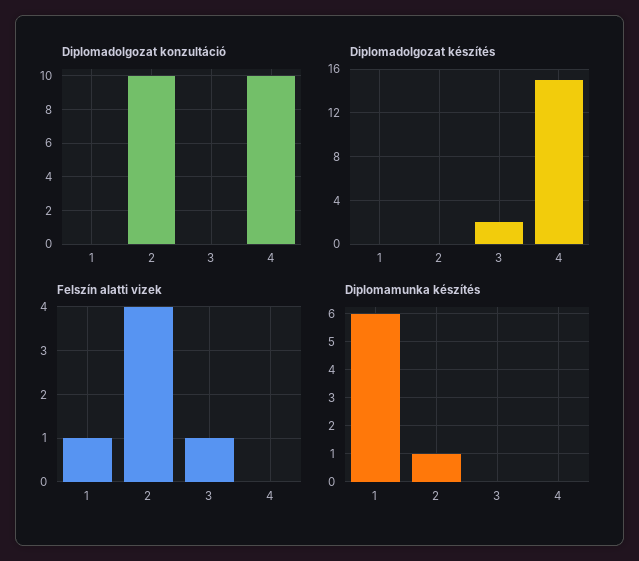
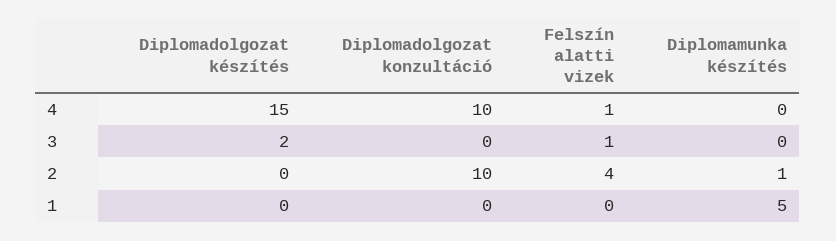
  {
    "Diplomadolgozat konzultáció": {
      "1": 0,
      "2": 10,
      "3": 0,
      "4": 10
    },
    "Diplomadolgozat készítés": {
      "1": 0,
      "2": 0,
      "3": 2,
      "4": 15
    },
    "Felszín alatti vizek": {
-     "1": 1,
+     "1": 0,
      "2": 4,
      "3": 1,
-     "4": 0
+     "4": 1
    },
    "Diplomamunka készítés": {
-     "1": 6,
+     "1": 5,
      "2": 1,
      "3": 0,
      "4": 0
    }
  }

